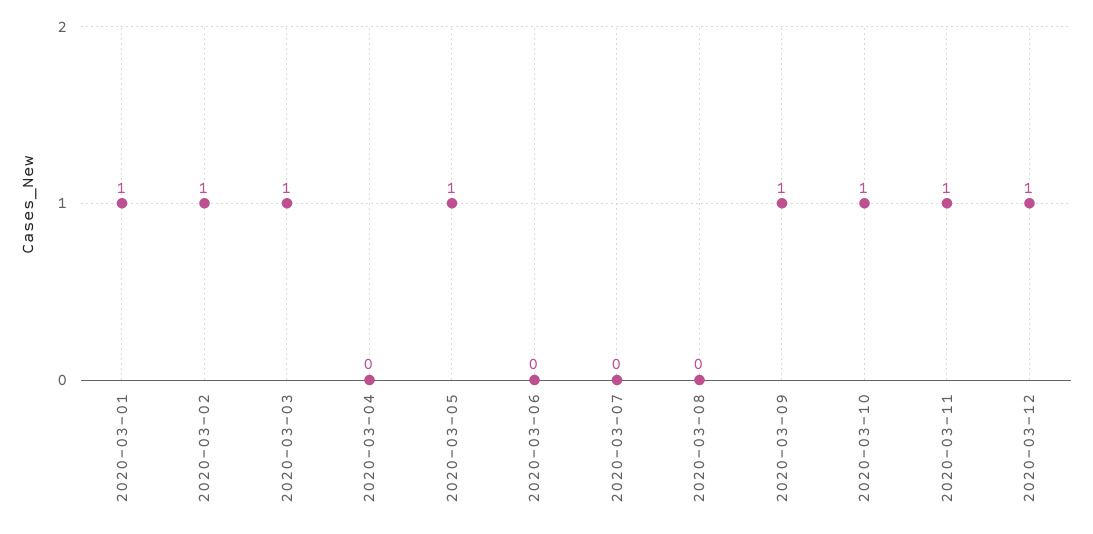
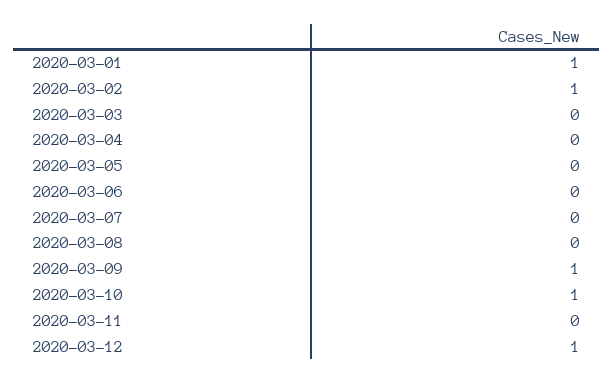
  {
    "2020-03-01": 1,
    "2020-03-02": 1,
-   "2020-03-03": 1,
+   "2020-03-03": 0,
    "2020-03-04": 0,
-   "2020-03-05": 1,
+   "2020-03-05": 0,
    "2020-03-06": 0,
    "2020-03-07": 0,
    "2020-03-08": 0,
    "2020-03-09": 1,
    "2020-03-10": 1,
-   "2020-03-11": 1,
+   "2020-03-11": 0,
    "2020-03-12": 1
  }

